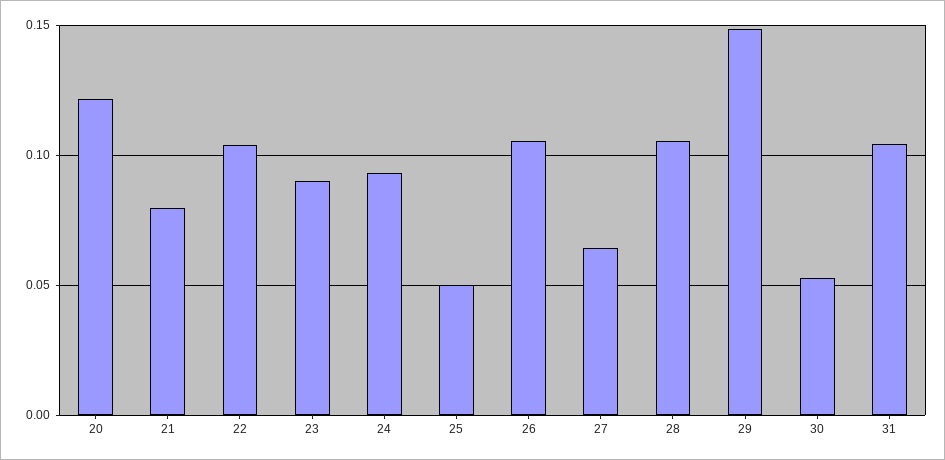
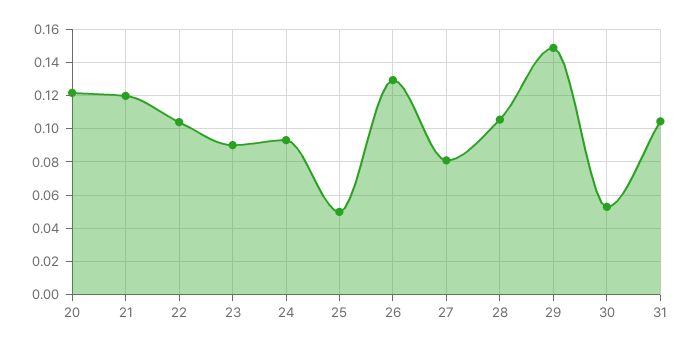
  {
    "20": 0.12,
-   "21": 0.08,
+   "21": 0.12,
    "22": 0.105,
    "23": 0.09,
    "24": 0.095,
    "25": 0.05,
-   "26": 0.105,
+   "26": 0.13,
-   "27": 0.065,
+   "27": 0.08,
    "28": 0.105,
    "29": 0.15,
    "30": 0.055,
    "31": 0.105
  }

